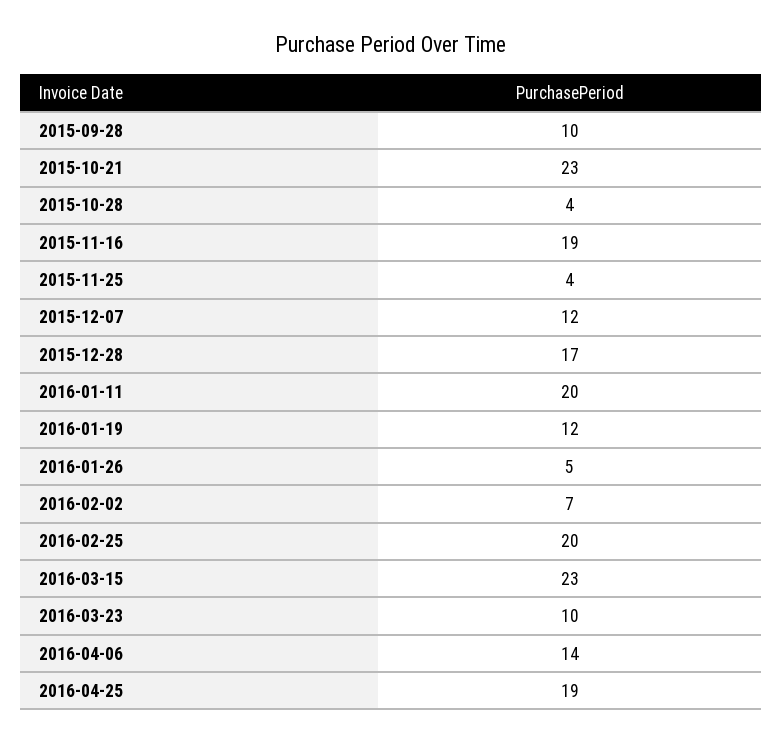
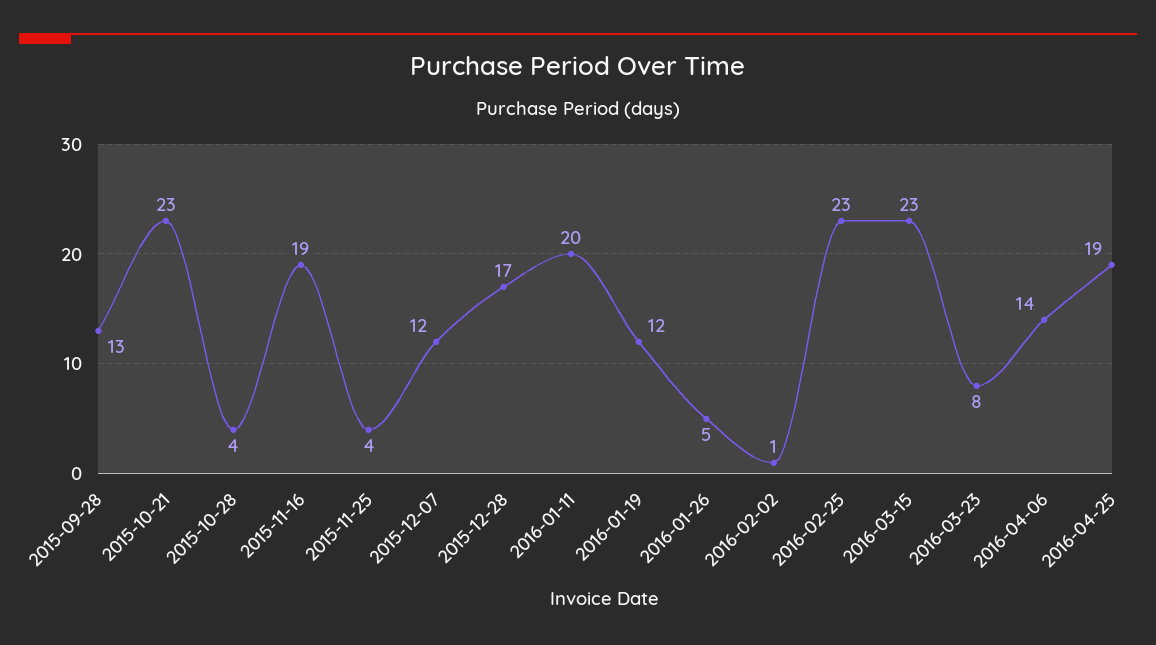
  {
-   "2015-09-28": 10,
+   "2015-09-28": 13,
    "2015-10-21": 23,
    "2015-10-28": 4,
    "2015-11-16": 19,
    "2015-11-25": 4,
    "2015-12-07": 12,
    "2015-12-28": 17,
    "2016-01-11": 20,
    "2016-01-19": 12,
    "2016-01-26": 5,
-   "2016-02-02": 7,
+   "2016-02-02": 1,
-   "2016-02-25": 20,
+   "2016-02-25": 23,
    "2016-03-15": 23,
-   "2016-03-23": 10,
+   "2016-03-23": 8,
    "2016-04-06": 14,
    "2016-04-25": 19
  }

